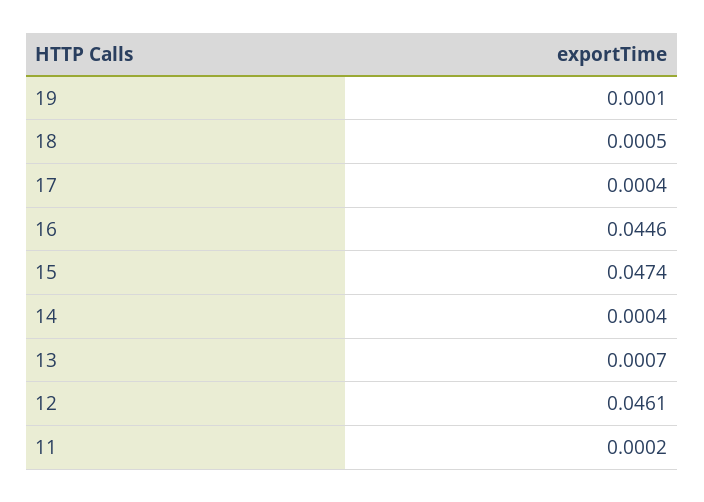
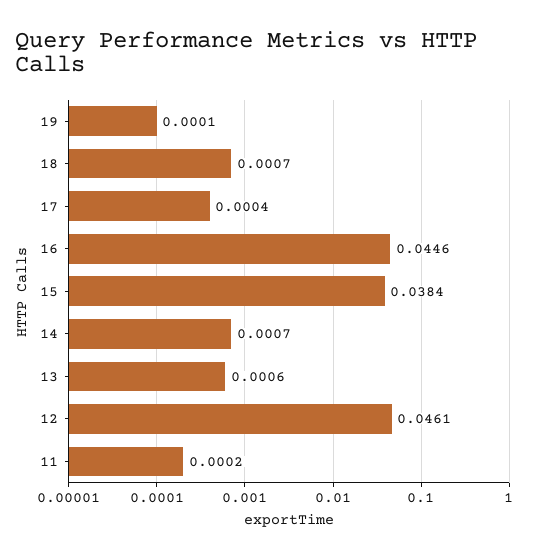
  {
    "19": 0.0001,
-   "18": 0.0005,
+   "18": 0.0007,
    "17": 0.0004,
    "16": 0.0446,
-   "15": 0.0474,
+   "15": 0.0384,
-   "14": 0.0004,
+   "14": 0.0007,
-   "13": 0.0007,
+   "13": 0.0006,
    "12": 0.0461,
    "11": 0.0002
  }

